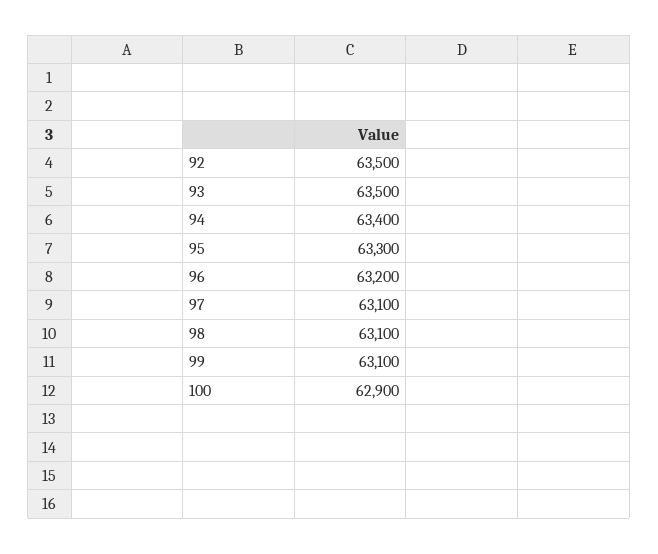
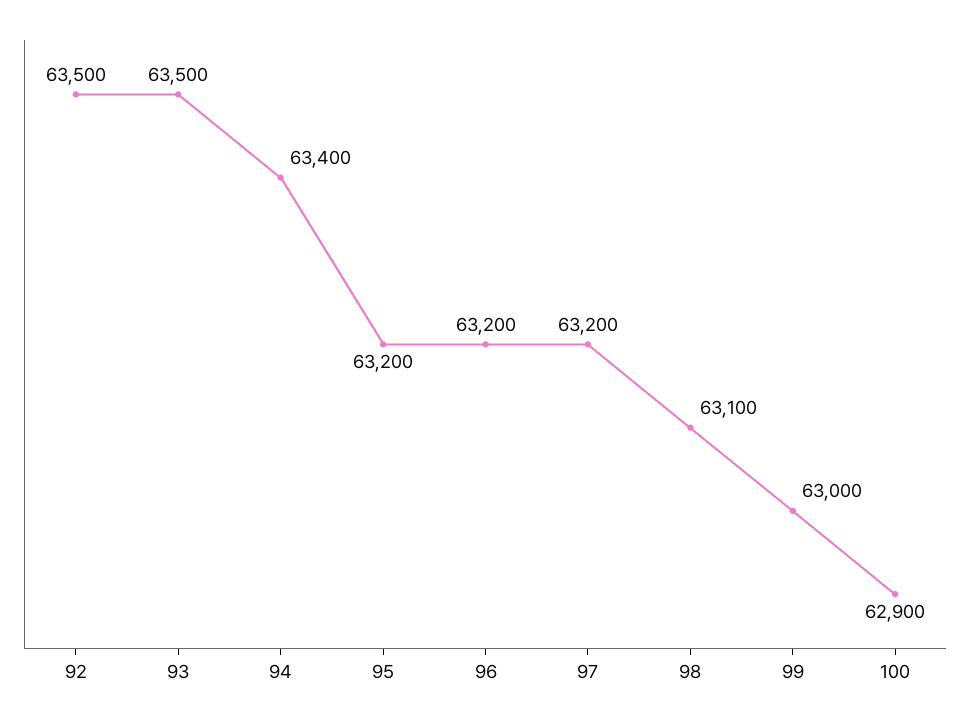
  {
    "92": 63500,
    "93": 63500,
    "94": 63400,
-   "95": 63300,
+   "95": 63200,
    "96": 63200,
-   "97": 63100,
+   "97": 63200,
    "98": 63100,
-   "99": 63100,
+   "99": 63000,
    "100": 62900
  }

